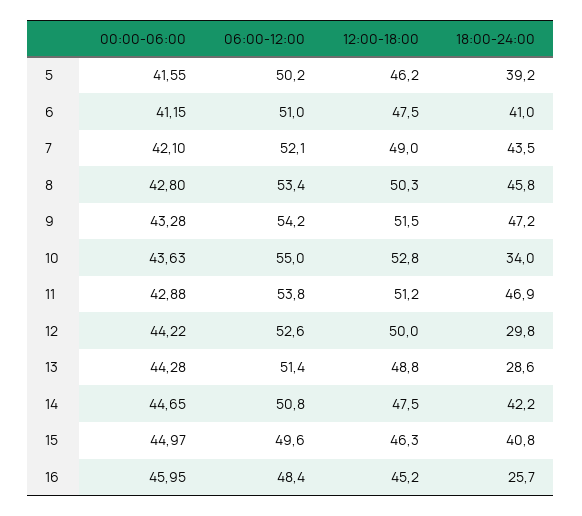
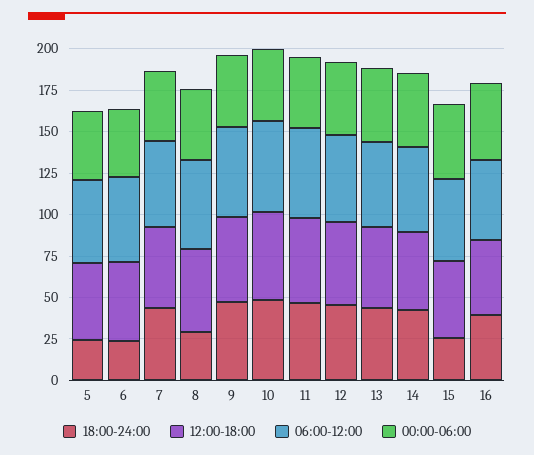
  {
    "00:00-06:00": {
      "5": 41.55,
      "6": 41.15,
      "7": 42.1,
      "8": 42.8,
      "9": 43.28,
      "10": 43.63,
      "11": 42.88,
      "12": 44.22,
      "13": 44.28,
      "14": 44.65,
      "15": 44.97,
      "16": 45.95
    },
    "06:00-12:00": {
      "5": 50.2,
      "6": 51,
      "7": 52.1,
      "8": 53.4,
      "9": 54.2,
      "10": 55,
      "11": 53.8,
      "12": 52.6,
      "13": 51.4,
      "14": 50.8,
      "15": 49.6,
      "16": 48.4
    },
    "12:00-18:00": {
      "5": 46.2,
      "6": 47.5,
      "7": 49,
      "8": 50.3,
      "9": 51.5,
      "10": 52.8,
      "11": 51.2,
      "12": 50,
      "13": 48.8,
      "14": 47.5,
      "15": 46.3,
      "16": 45.2
    },
    "18:00-24:00": {
-     "5": 39.2,
+     "5": 25,
-     "6": 41,
+     "6": 25,
      "7": 43.5,
-     "8": 45.8,
+     "8": 30,
      "9": 47.2,
-     "10": 34,
+     "10": 50,
      "11": 46.9,
-     "12": 29.8,
+     "12": 45,
-     "13": 28.6,
+     "13": 45,
      "14": 42.2,
-     "15": 40.8,
+     "15": 25,
-     "16": 25.7
+     "16": 40
    }
  }

